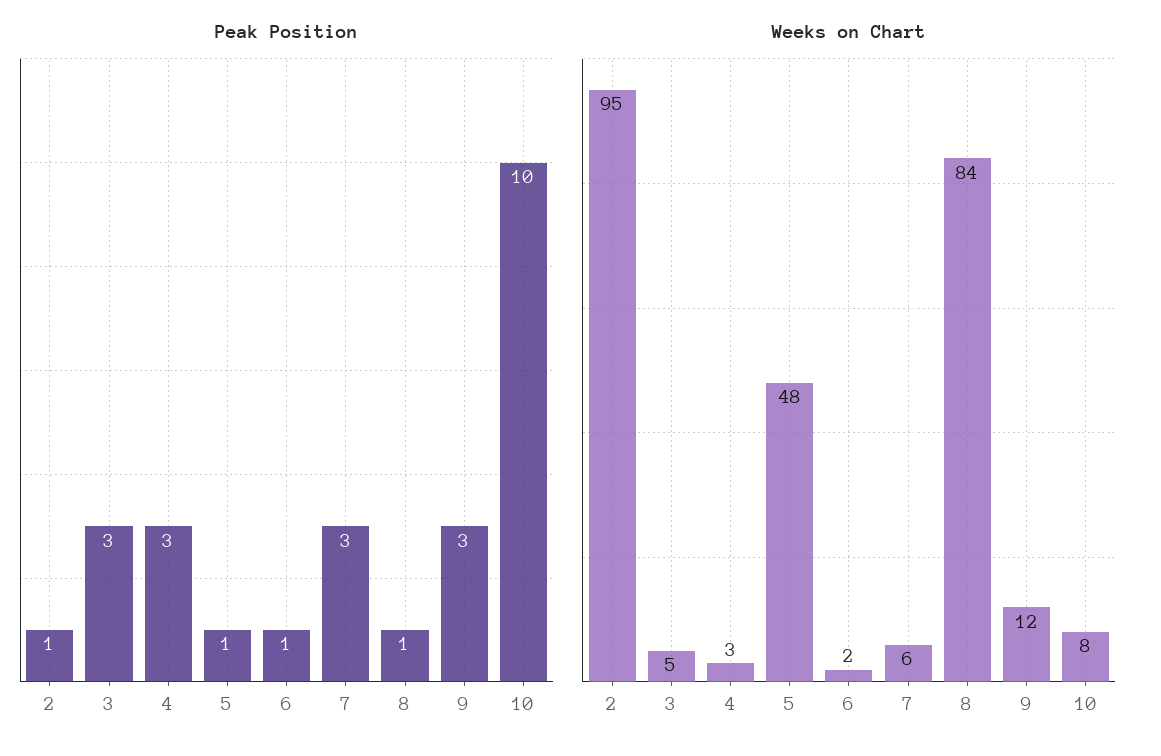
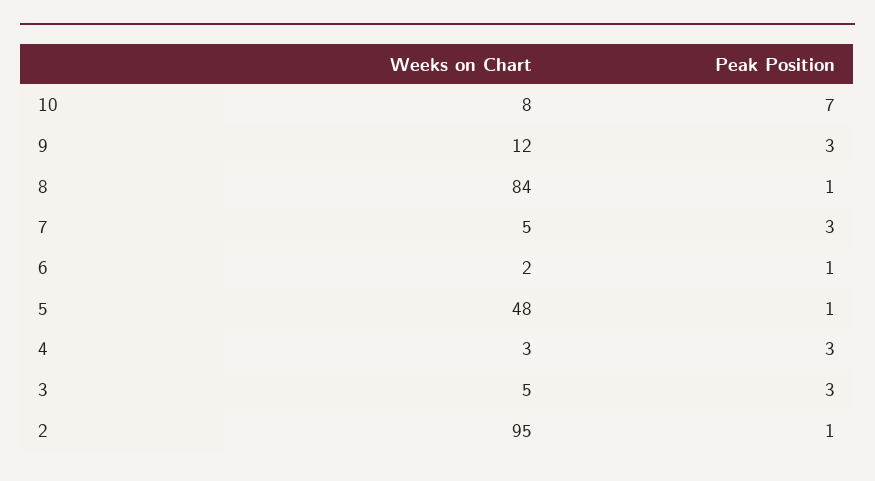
  {
    "Peak Position": {
      "2": 1,
      "3": 3,
      "4": 3,
      "5": 1,
      "6": 1,
      "7": 3,
      "8": 1,
      "9": 3,
-     "10": 10
+     "10": 7
    },
    "Weeks on Chart": {
      "2": 95,
      "3": 5,
      "4": 3,
      "5": 48,
      "6": 2,
-     "7": 6,
+     "7": 5,
      "8": 84,
      "9": 12,
      "10": 8
    }
  }

